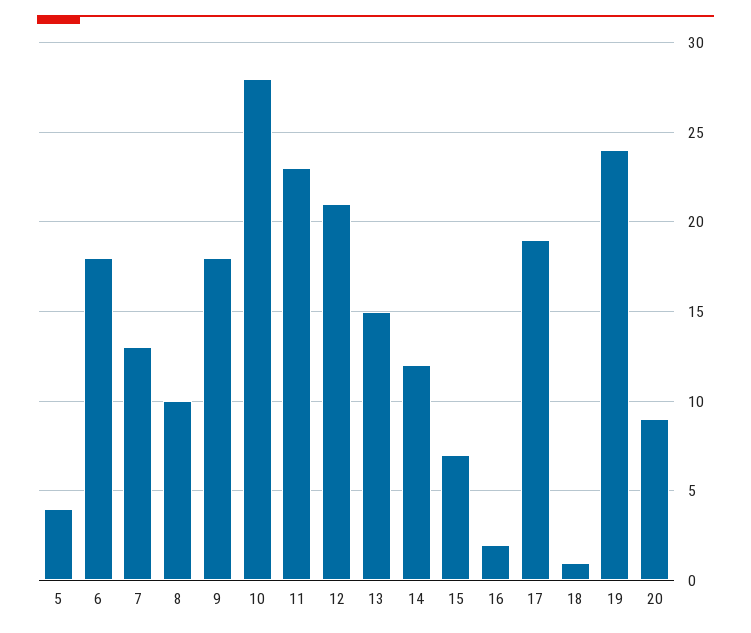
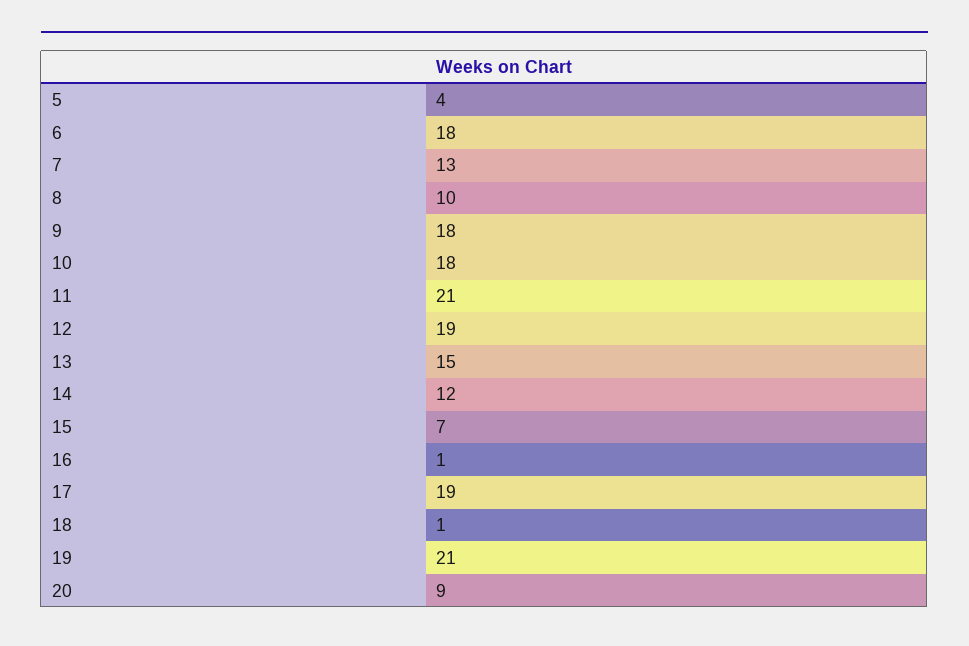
  {
    "5": 4,
    "6": 18,
    "7": 13,
    "8": 10,
    "9": 18,
-   "10": 28,
+   "10": 18,
-   "11": 23,
+   "11": 21,
-   "12": 21,
+   "12": 19,
    "13": 15,
    "14": 12,
    "15": 7,
-   "16": 2,
+   "16": 1,
    "17": 19,
    "18": 1,
-   "19": 24,
+   "19": 21,
    "20": 9
  }

